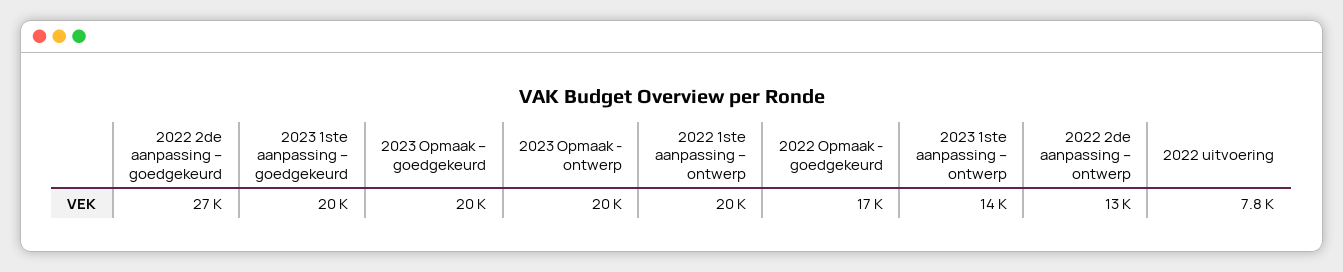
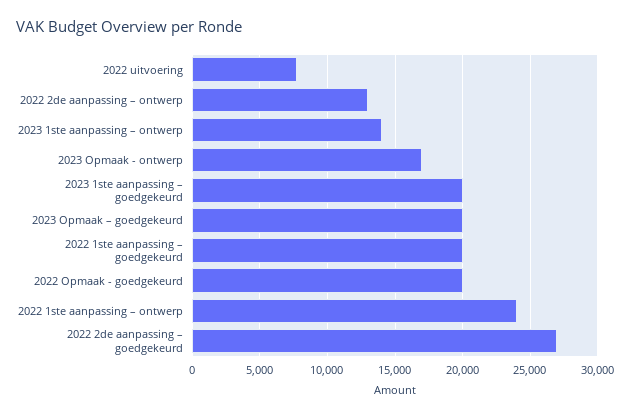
  {
    "2022 2de aanpassing – goedgekeurd": 27000,
    "2023 1ste aanpassing – goedgekeurd": 20000,
    "2023 Opmaak – goedgekeurd": 20000,
-   "2023 Opmaak - ontwerp": 20000,
+   "2023 Opmaak - ontwerp": 17000,
-   "2022 1ste aanpassing – ontwerp": 20000,
+   "2022 1ste aanpassing – ontwerp": 24000,
-   "2022 Opmaak - goedgekeurd": 17000,
+   "2022 Opmaak - goedgekeurd": 20000,
    "2023 1ste aanpassing – ontwerp": 14000,
    "2022 2de aanpassing – ontwerp": 13000,
-   "2022 uitvoering": 7800
+   "2022 uitvoering": 7800,
+   "2022 1ste aanpassing – goedgekeurd": 20000
  }

